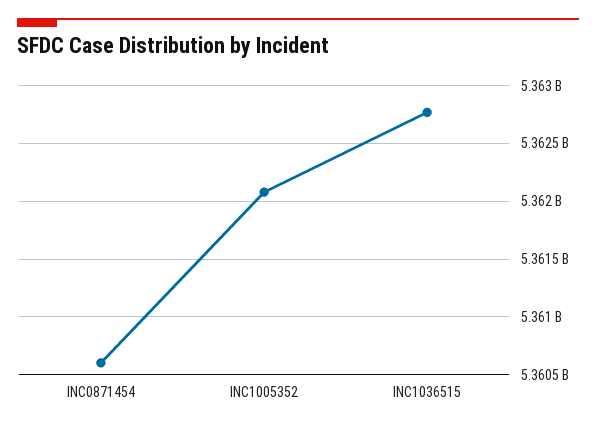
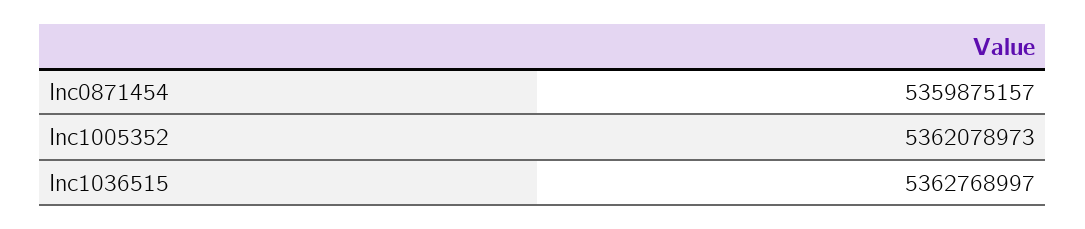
  {
-   "INC0871454": 5360600000,
+   "INC0871454": 5359875157,
    "INC1005352": 5362078973,
    "INC1036515": 5362768997
  }

